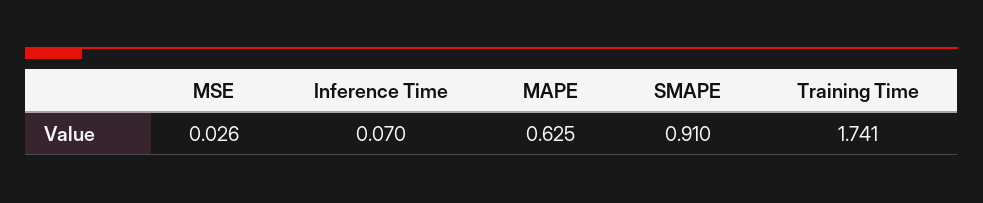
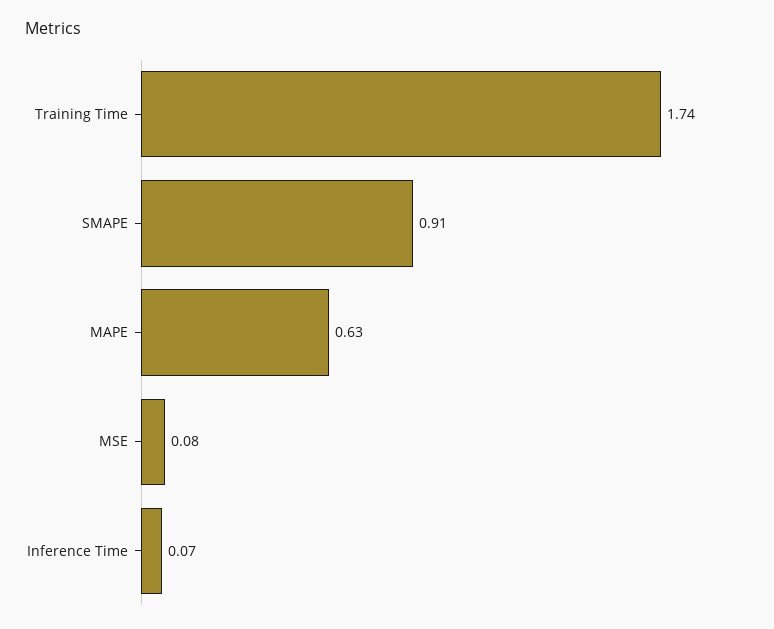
  {
-   "MSE": 0.026,
+   "MSE": 0.08,
    "Inference Time": 0.07,
    "MAPE": 0.625,
    "SMAPE": 0.91,
    "Training Time": 1.741
  }

